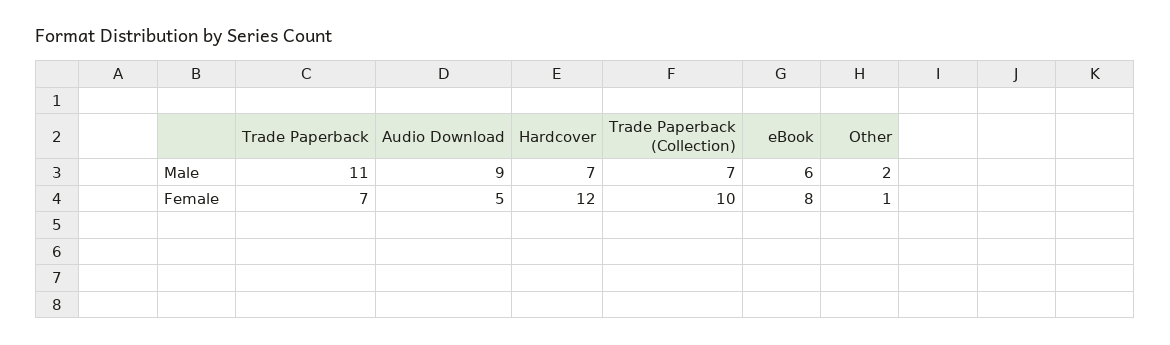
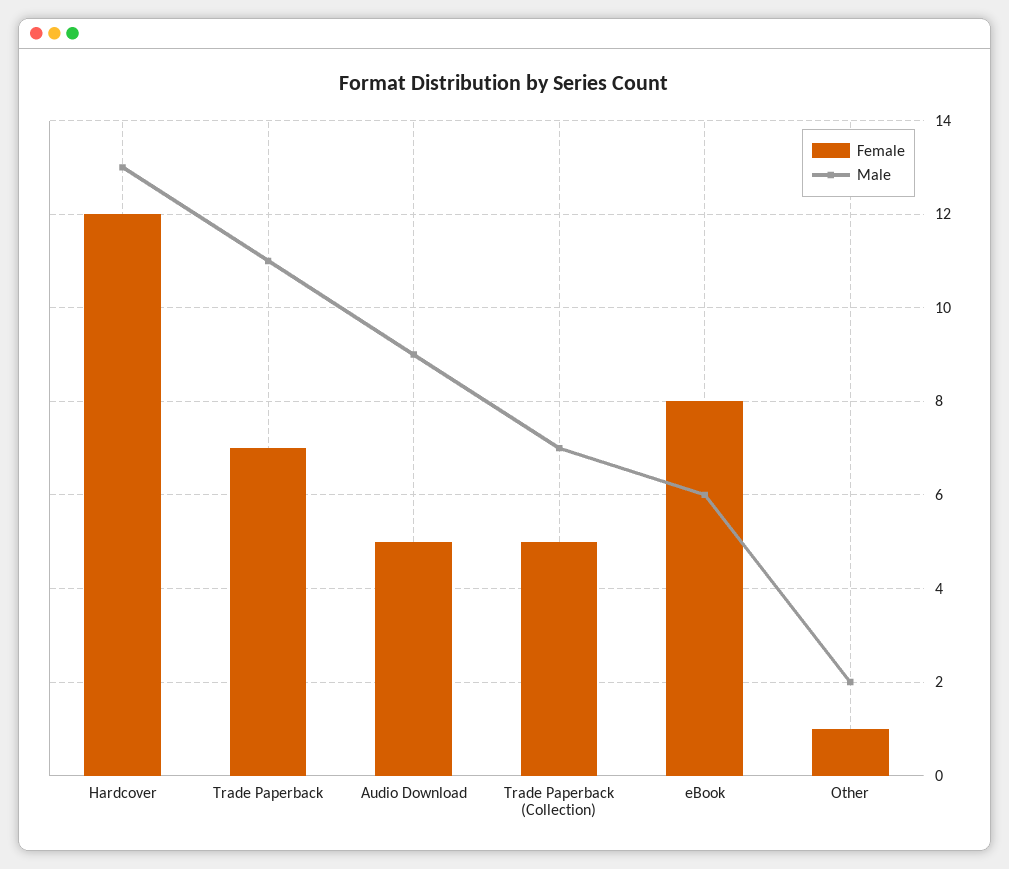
  {
    "Male": {
      "Trade Paperback": 11,
      "Audio Download": 9,
-     "Hardcover": 7,
+     "Hardcover": 13,
      "Trade Paperback (Collection)": 7,
      "eBook": 6,
      "Other": 2
    },
    "Female": {
      "Trade Paperback": 7,
      "Audio Download": 5,
      "Hardcover": 12,
-     "Trade Paperback (Collection)": 10,
+     "Trade Paperback (Collection)": 5,
      "eBook": 8,
      "Other": 1
    }
  }

